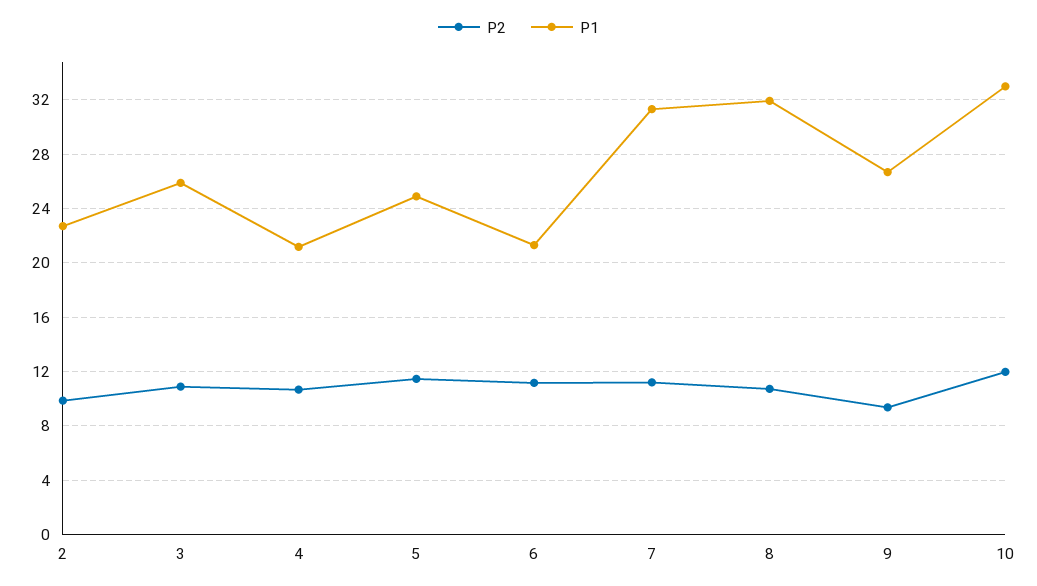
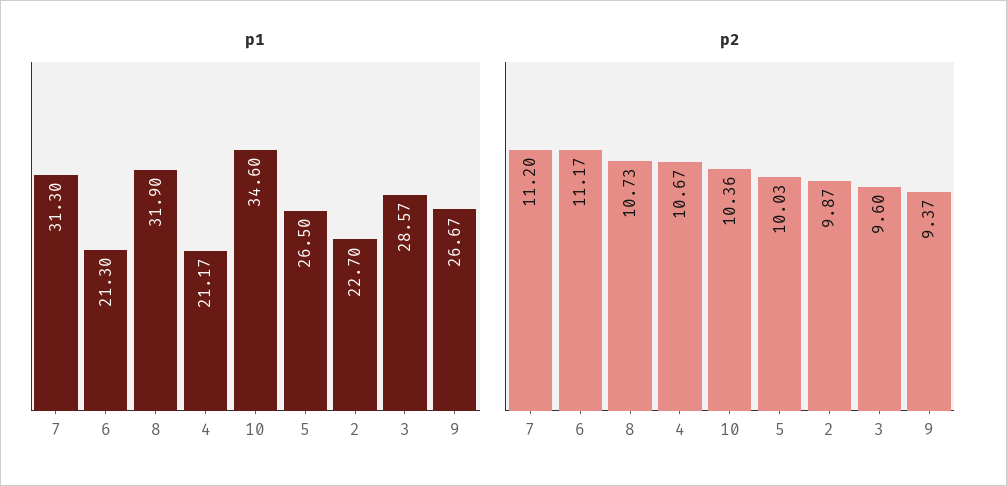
  {
    "P2": {
      "2": 9.87,
-     "3": 11,
+     "3": 9.6,
      "4": 10.67,
-     "5": 11.5,
+     "5": 10.03,
      "6": 11.17,
      "7": 11.2,
      "8": 10.73,
      "9": 9.37,
-     "10": 12
+     "10": 10.36
    },
    "P1": {
      "2": 22.7,
-     "3": 26,
+     "3": 28.57,
      "4": 21.17,
-     "5": 25,
+     "5": 26.5,
      "6": 21.3,
      "7": 31.3,
      "8": 31.9,
      "9": 26.67,
-     "10": 33
+     "10": 34.6
    }
  }

